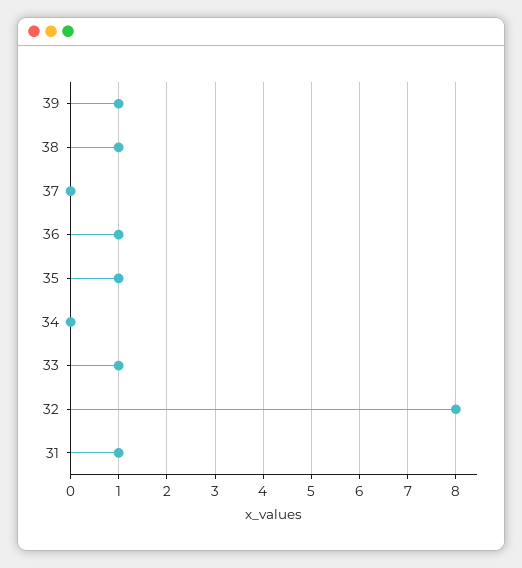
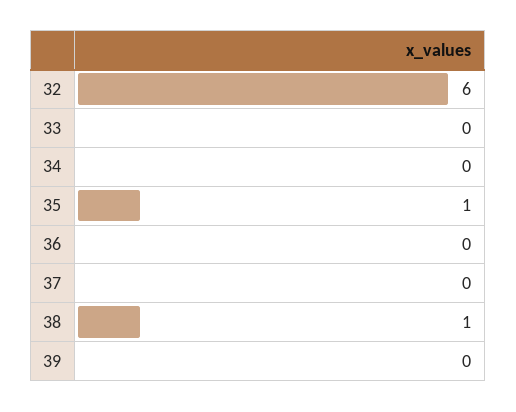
  {
-   "39": 1,
+   "39": 0,
    "38": 1,
    "37": 0,
-   "36": 1,
+   "36": 0,
    "35": 1,
    "34": 0,
-   "33": 1,
+   "33": 0,
-   "32": 8,
+   "32": 6
-   "31": 1
  }

